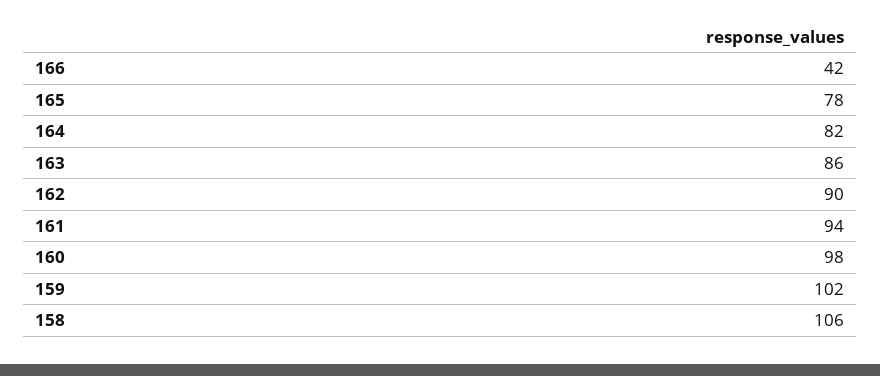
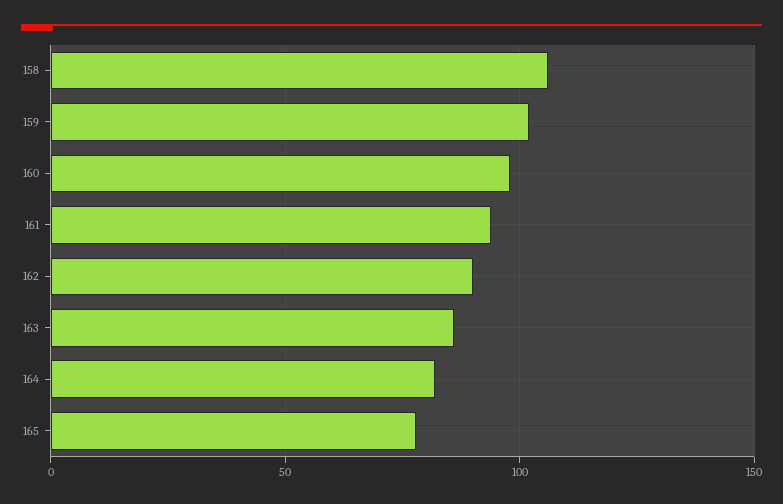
  {
-   "166": 42,
    "165": 78,
    "164": 82,
    "163": 86,
    "162": 90,
    "161": 94,
    "160": 98,
    "159": 102,
    "158": 106
  }

